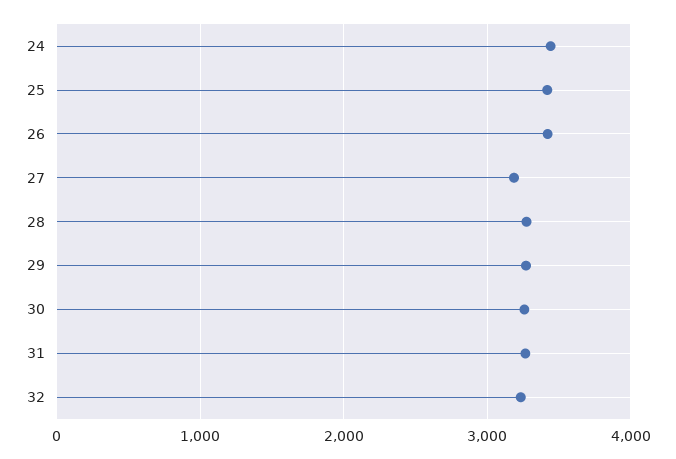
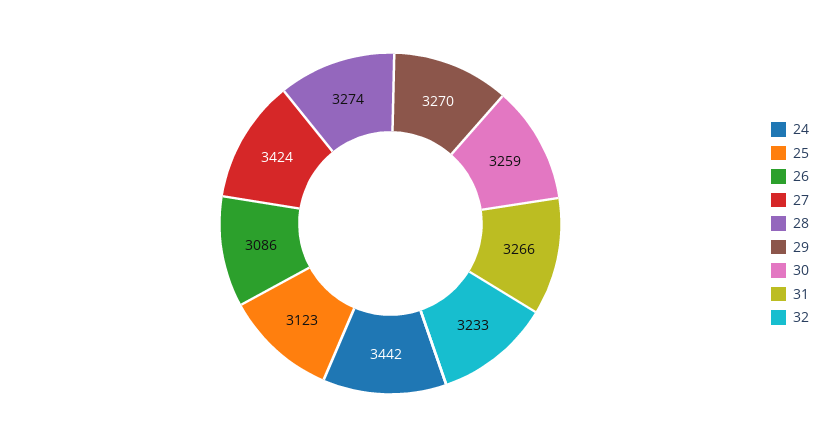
  {
    "24": 3442,
-   "25": 3400,
+   "25": 3123,
-   "26": 3400,
+   "26": 3086,
-   "27": 3200,
+   "27": 3424,
    "28": 3274,
    "29": 3270,
    "30": 3259,
    "31": 3266,
    "32": 3233
  }

